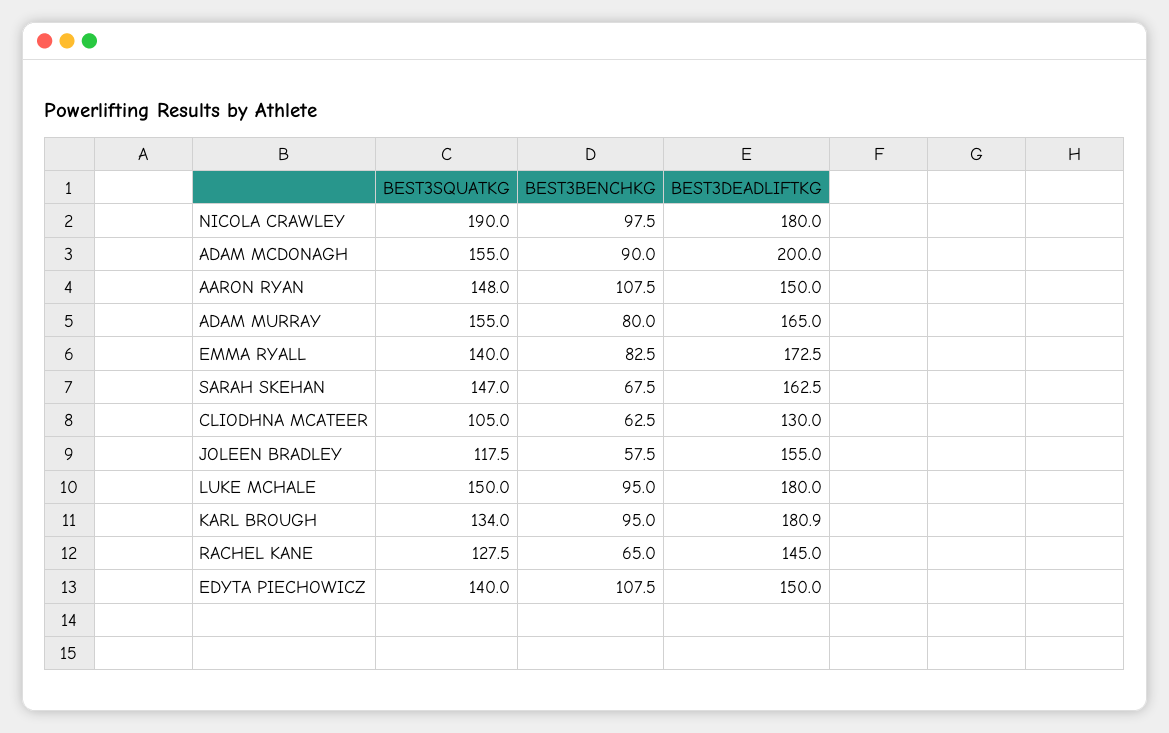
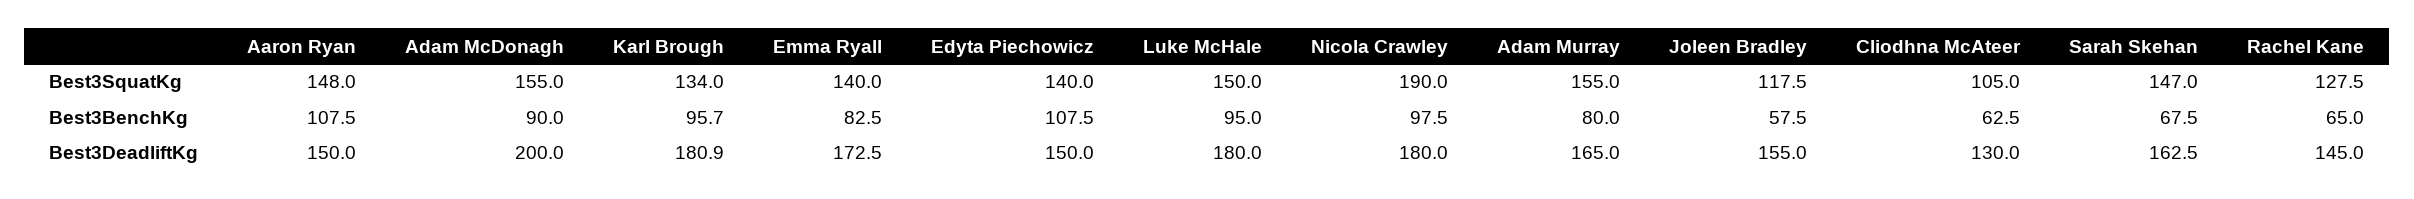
  {
    "BEST3SQUATKG": {
      "NICOLA CRAWLEY": 190,
      "ADAM MCDONAGH": 155,
      "AARON RYAN": 148,
      "ADAM MURRAY": 155,
      "EMMA RYALL": 140,
      "SARAH SKEHAN": 147,
      "CLIODHNA MCATEER": 105,
      "JOLEEN BRADLEY": 117.5,
      "LUKE MCHALE": 150,
      "KARL BROUGH": 134,
      "RACHEL KANE": 127.5,
      "EDYTA PIECHOWICZ": 140
    },
    "BEST3BENCHKG": {
      "NICOLA CRAWLEY": 97.5,
      "ADAM MCDONAGH": 90,
      "AARON RYAN": 107.5,
      "ADAM MURRAY": 80,
      "EMMA RYALL": 82.5,
      "SARAH SKEHAN": 67.5,
      "CLIODHNA MCATEER": 62.5,
      "JOLEEN BRADLEY": 57.5,
      "LUKE MCHALE": 95,
-     "KARL BROUGH": 95,
+     "KARL BROUGH": 95.7,
      "RACHEL KANE": 65,
      "EDYTA PIECHOWICZ": 107.5
    },
    "BEST3DEADLIFTKG": {
      "NICOLA CRAWLEY": 180,
      "ADAM MCDONAGH": 200,
      "AARON RYAN": 150,
      "ADAM MURRAY": 165,
      "EMMA RYALL": 172.5,
      "SARAH SKEHAN": 162.5,
      "CLIODHNA MCATEER": 130,
      "JOLEEN BRADLEY": 155,
      "LUKE MCHALE": 180,
      "KARL BROUGH": 180.9,
      "RACHEL KANE": 145,
      "EDYTA PIECHOWICZ": 150
    }
  }

